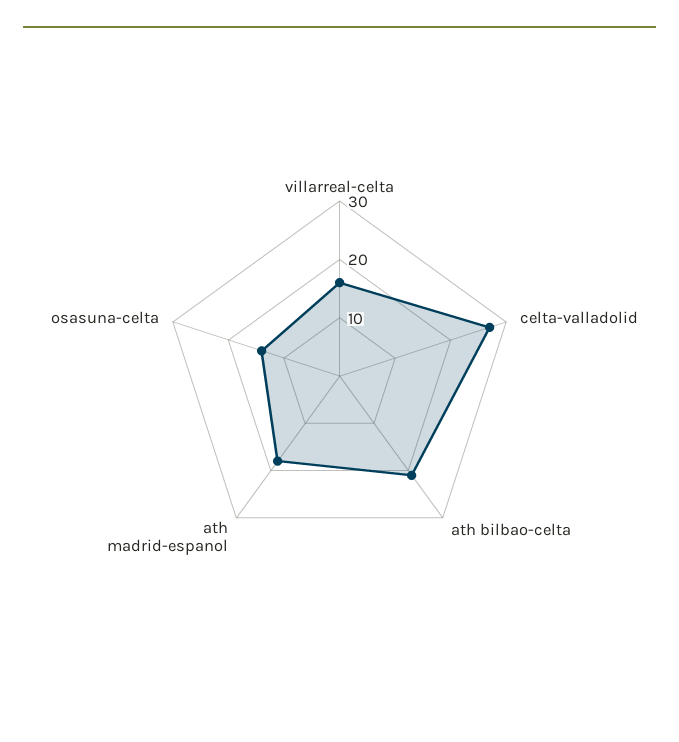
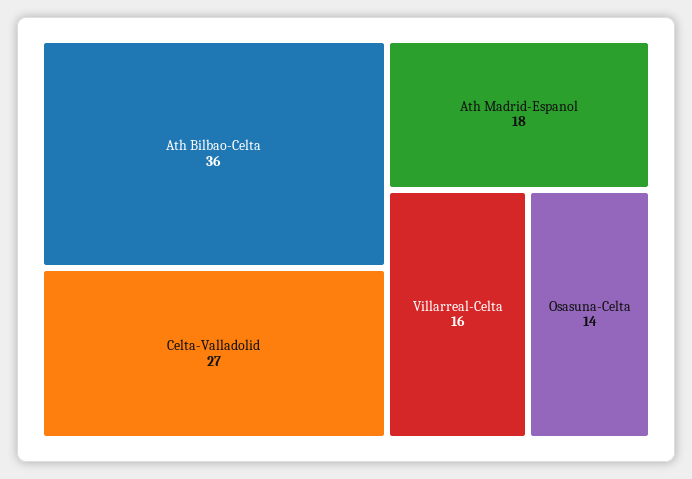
  {
    "villarreal-celta": 16,
    "celta-valladolid": 27,
-   "ath bilbao-celta": 20,
+   "ath bilbao-celta": 36,
    "ath madrid-espanol": 18,
    "osasuna-celta": 14
  }

